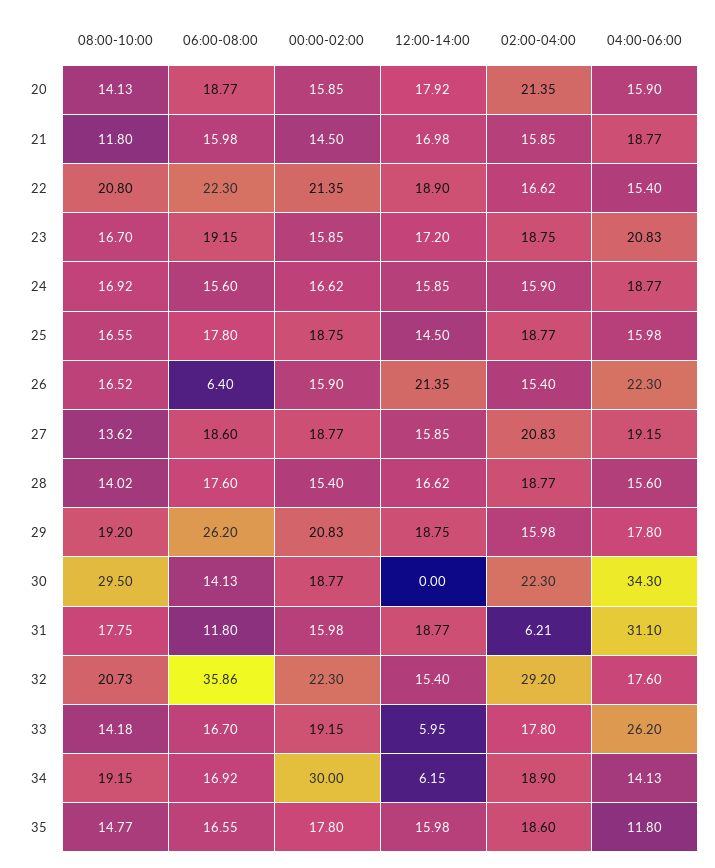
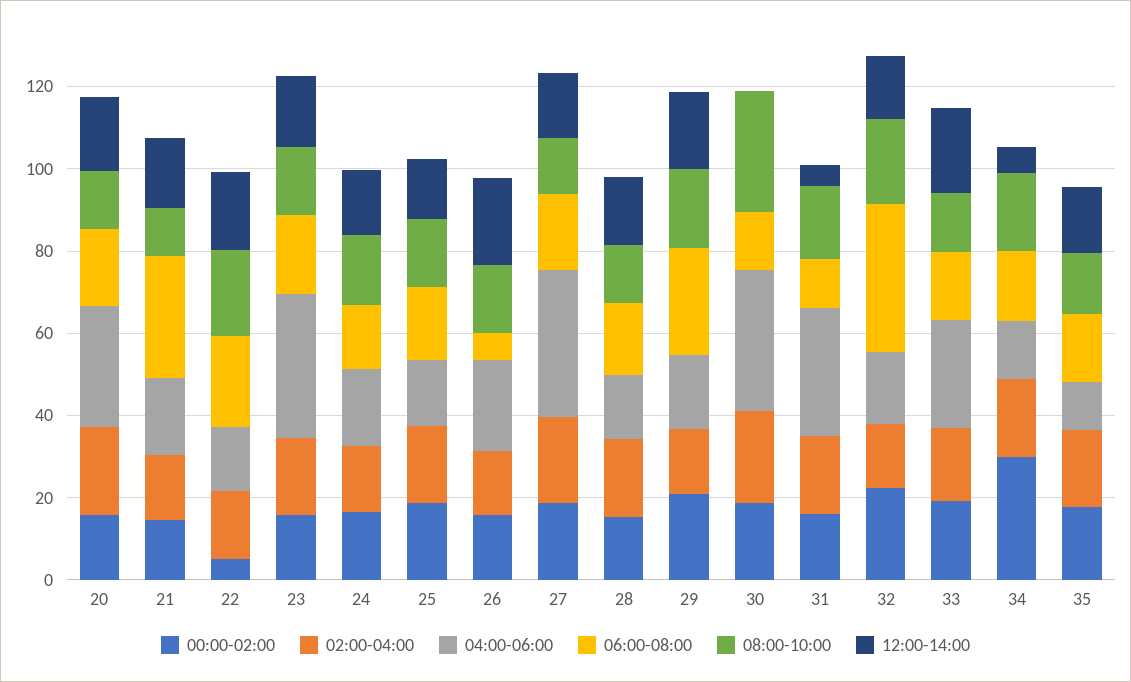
  {
    "08:00-10:00": {
      "20": 14.13,
      "21": 11.8,
      "22": 20.8,
      "23": 16.7,
      "24": 16.92,
      "25": 16.55,
      "26": 16.52,
      "27": 13.62,
      "28": 14.02,
      "29": 19.2,
      "30": 29.5,
      "31": 17.75,
      "32": 20.73,
      "33": 14.18,
      "34": 19.15,
      "35": 14.77
    },
    "06:00-08:00": {
      "20": 18.77,
-     "21": 15.98,
+     "21": 30,
      "22": 22.3,
      "23": 19.15,
      "24": 15.6,
      "25": 17.8,
      "26": 6.4,
      "27": 18.6,
      "28": 17.6,
      "29": 26.2,
      "30": 14.13,
      "31": 11.8,
      "32": 35.86,
      "33": 16.7,
      "34": 16.92,
      "35": 16.55
    },
    "00:00-02:00": {
      "20": 15.85,
      "21": 14.5,
-     "22": 21.35,
+     "22": 5,
      "23": 15.85,
      "24": 16.62,
      "25": 18.75,
      "26": 15.9,
      "27": 18.77,
      "28": 15.4,
      "29": 20.83,
      "30": 18.77,
      "31": 15.98,
      "32": 22.3,
      "33": 19.15,
      "34": 30,
      "35": 17.8
    },
    "12:00-14:00": {
      "20": 17.92,
      "21": 16.98,
      "22": 18.9,
      "23": 17.2,
      "24": 15.85,
      "25": 14.5,
      "26": 21.35,
      "27": 15.85,
      "28": 16.62,
      "29": 18.75,
      "30": 0,
-     "31": 18.77,
+     "31": 5,
      "32": 15.4,
-     "33": 5.95,
+     "33": 20,
      "34": 6.15,
      "35": 15.98
    },
    "02:00-04:00": {
      "20": 21.35,
      "21": 15.85,
      "22": 16.62,
      "23": 18.75,
      "24": 15.9,
      "25": 18.77,
      "26": 15.4,
      "27": 20.83,
      "28": 18.77,
      "29": 15.98,
      "30": 22.3,
-     "31": 6.21,
+     "31": 20,
-     "32": 29.2,
+     "32": 15,
      "33": 17.8,
      "34": 18.9,
      "35": 18.6
    },
    "04:00-06:00": {
-     "20": 15.9,
+     "20": 30,
      "21": 18.77,
      "22": 15.4,
-     "23": 20.83,
+     "23": 35,
      "24": 18.77,
      "25": 15.98,
      "26": 22.3,
-     "27": 19.15,
+     "27": 35,
      "28": 15.6,
      "29": 17.8,
      "30": 34.3,
      "31": 31.1,
      "32": 17.6,
      "33": 26.2,
      "34": 14.13,
      "35": 11.8
    }
  }

